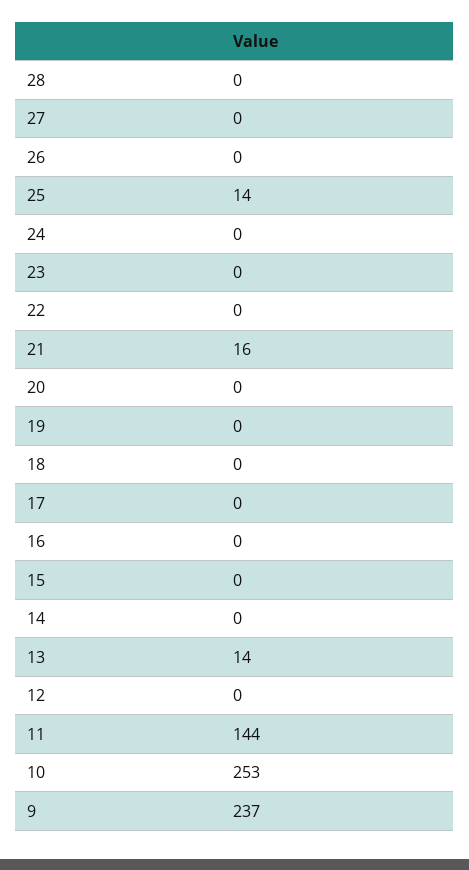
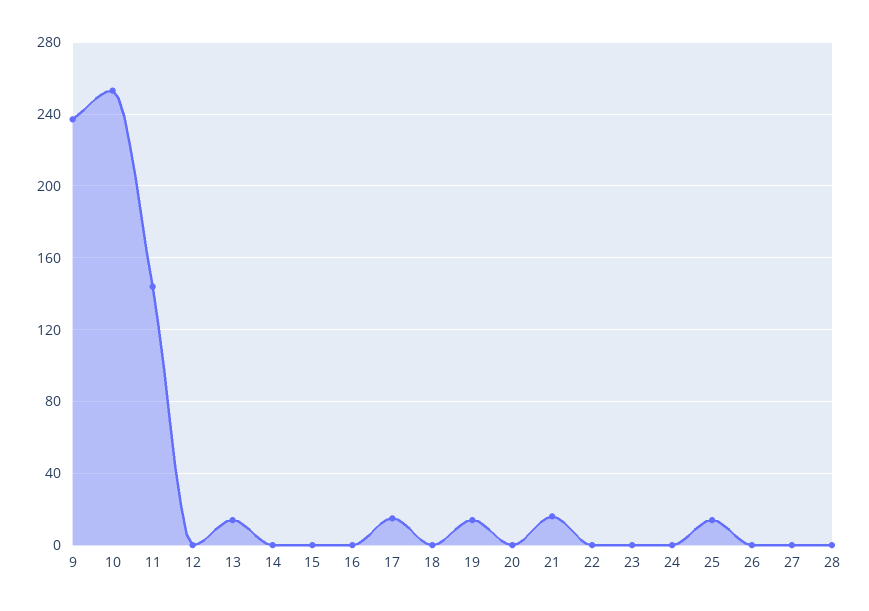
  {
    "28": 0,
    "27": 0,
    "26": 0,
    "25": 14,
    "24": 0,
    "23": 0,
    "22": 0,
    "21": 16,
    "20": 0,
-   "19": 0,
+   "19": 15,
    "18": 0,
-   "17": 0,
+   "17": 15,
    "16": 0,
    "15": 0,
    "14": 0,
    "13": 14,
    "12": 0,
    "11": 144,
    "10": 253,
    "9": 237
  }

